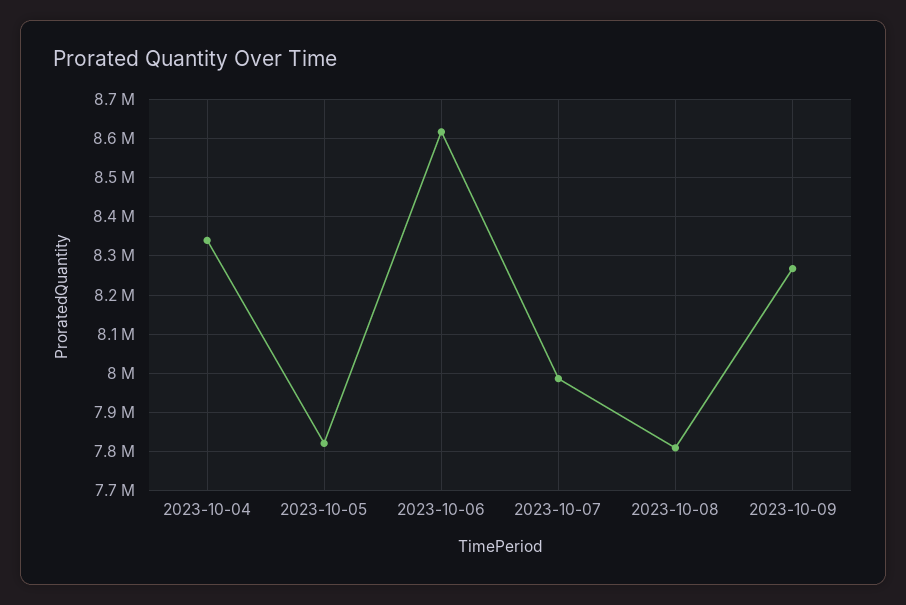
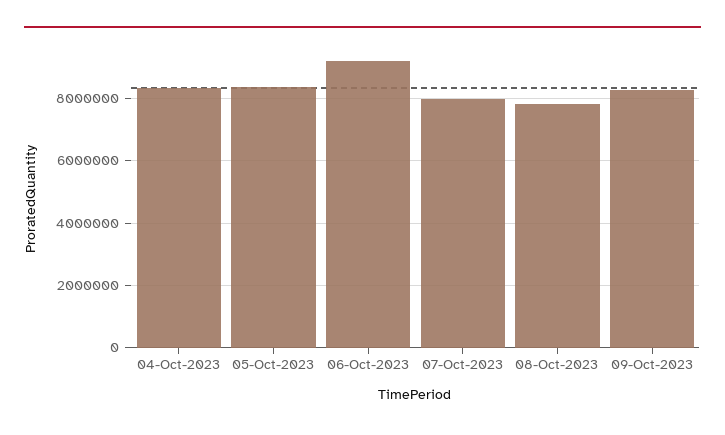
  {
    "2023-10-04": 8340000,
-   "2023-10-05": 7820000,
+   "2023-10-05": 8400000,
-   "2023-10-06": 8620000,
+   "2023-10-06": 9200000,
    "2023-10-07": 7980000,
    "2023-10-08": 7820000,
    "2023-10-09": 8260000
  }

